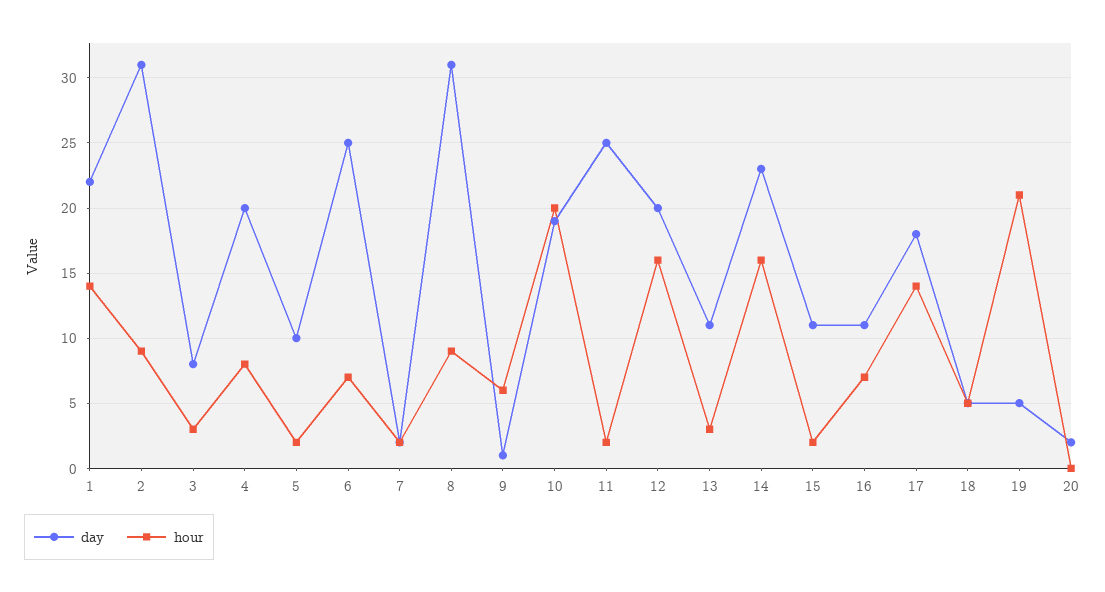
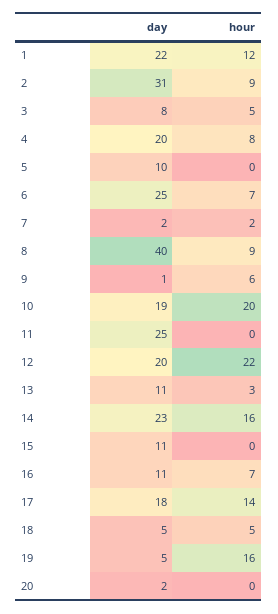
  {
    "day": {
      "1": 22,
      "2": 31,
      "3": 8,
      "4": 20,
      "5": 10,
      "6": 25,
      "7": 2,
-     "8": 31,
+     "8": 40,
      "9": 1,
      "10": 19,
      "11": 25,
      "12": 20,
      "13": 11,
      "14": 23,
      "15": 11,
      "16": 11,
      "17": 18,
      "18": 5,
      "19": 5,
      "20": 2
    },
    "hour": {
-     "1": 14,
+     "1": 12,
      "2": 9,
-     "3": 3,
+     "3": 5,
      "4": 8,
-     "5": 2,
+     "5": 0,
      "6": 7,
      "7": 2,
      "8": 9,
      "9": 6,
      "10": 20,
-     "11": 2,
+     "11": 0,
-     "12": 16,
+     "12": 22,
      "13": 3,
      "14": 16,
-     "15": 2,
+     "15": 0,
      "16": 7,
      "17": 14,
      "18": 5,
-     "19": 21,
+     "19": 16,
      "20": 0
    }
  }

